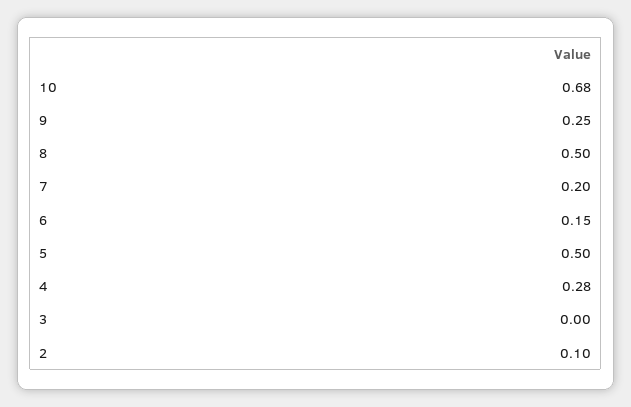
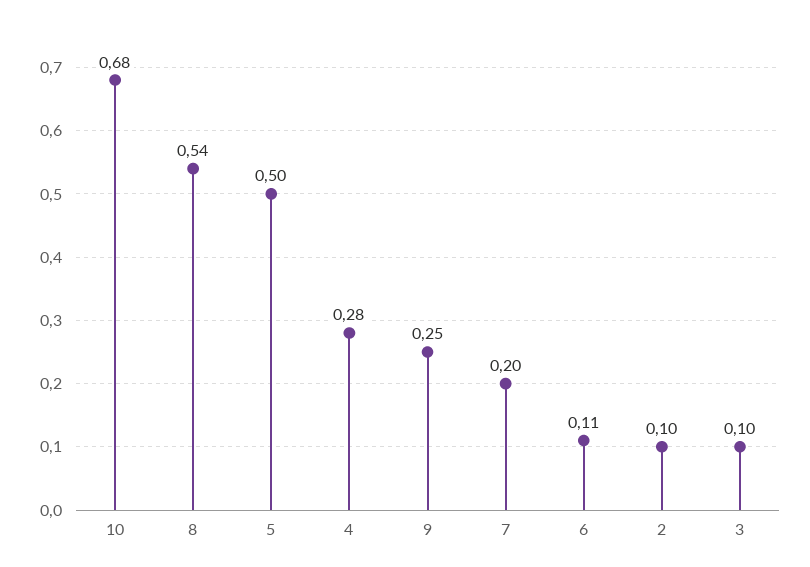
  {
    "10": 0.68,
    "9": 0.25,
-   "8": 0.5,
+   "8": 0.54,
    "7": 0.2,
-   "6": 0.15,
+   "6": 0.11,
    "5": 0.5,
    "4": 0.28,
-   "3": 0,
+   "3": 0.1,
    "2": 0.1
  }

